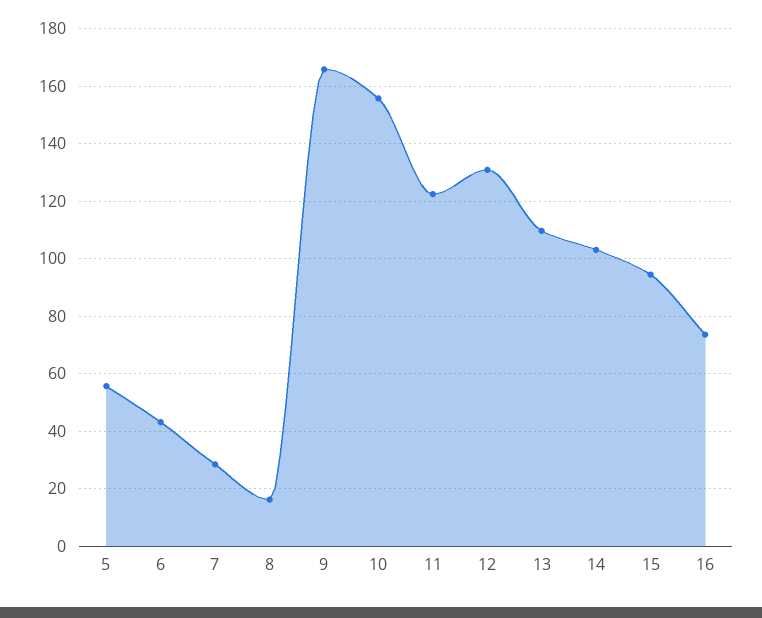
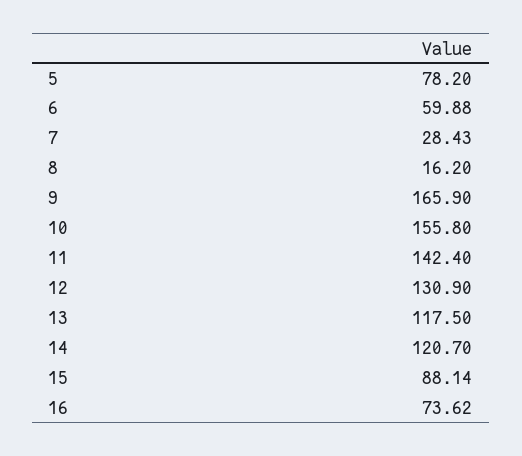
  {
-   "5": 55,
+   "5": 78.2,
-   "6": 42.5,
+   "6": 59.88,
    "7": 28.43,
    "8": 16.2,
    "9": 165.9,
    "10": 155.8,
-   "11": 122.5,
+   "11": 142.4,
    "12": 130.9,
-   "13": 110,
+   "13": 117.5,
-   "14": 102.5,
+   "14": 120.7,
-   "15": 95,
+   "15": 88.14,
    "16": 73.62
  }

